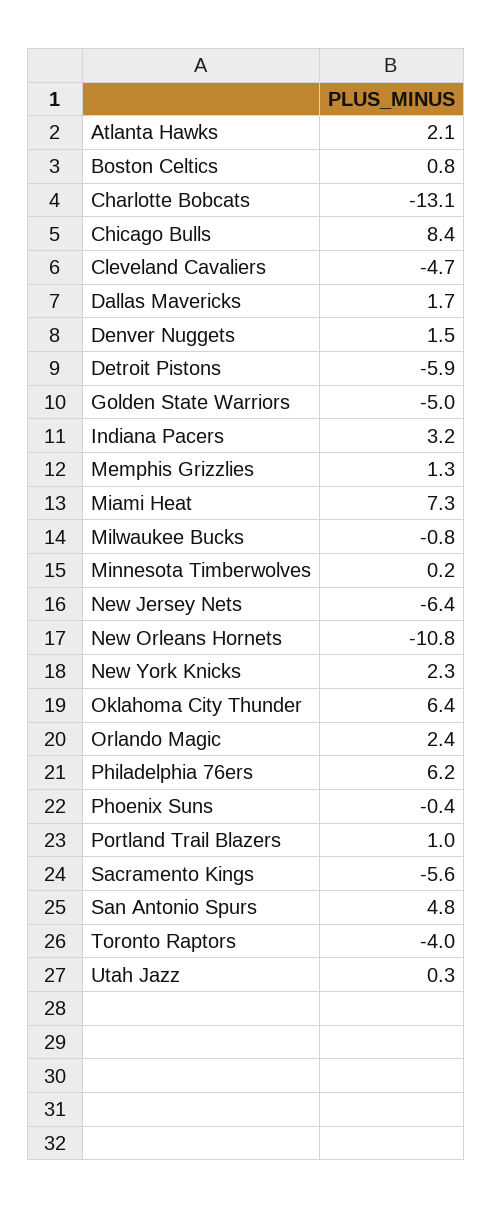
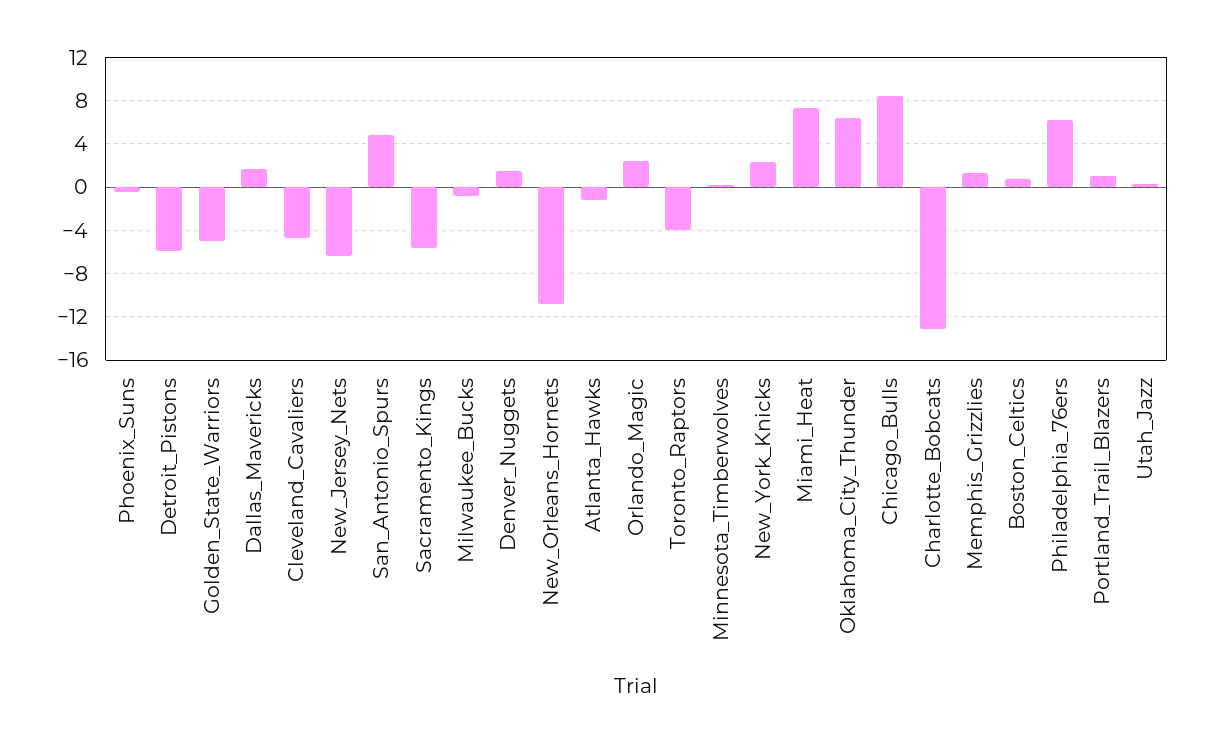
  {
-   "Atlanta Hawks": 2.1,
+   "Atlanta Hawks": -1,
    "Boston Celtics": 0.8,
    "Charlotte Bobcats": -13.1,
    "Chicago Bulls": 8.4,
    "Cleveland Cavaliers": -4.7,
    "Dallas Mavericks": 1.7,
    "Denver Nuggets": 1.5,
    "Detroit Pistons": -5.9,
    "Golden State Warriors": -5,
-   "Indiana Pacers": 3.2,
    "Memphis Grizzlies": 1.3,
    "Miami Heat": 7.3,
    "Milwaukee Bucks": -0.8,
    "Minnesota Timberwolves": 0.2,
    "New Jersey Nets": -6.4,
    "New Orleans Hornets": -10.8,
    "New York Knicks": 2.3,
    "Oklahoma City Thunder": 6.4,
    "Orlando Magic": 2.4,
    "Philadelphia 76ers": 6.2,
    "Phoenix Suns": -0.4,
    "Portland Trail Blazers": 1,
    "Sacramento Kings": -5.6,
    "San Antonio Spurs": 4.8,
    "Toronto Raptors": -4,
    "Utah Jazz": 0.3
  }

